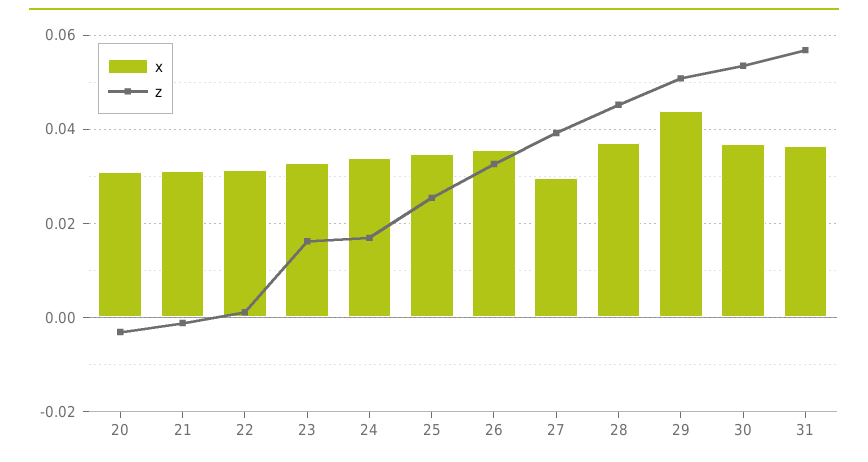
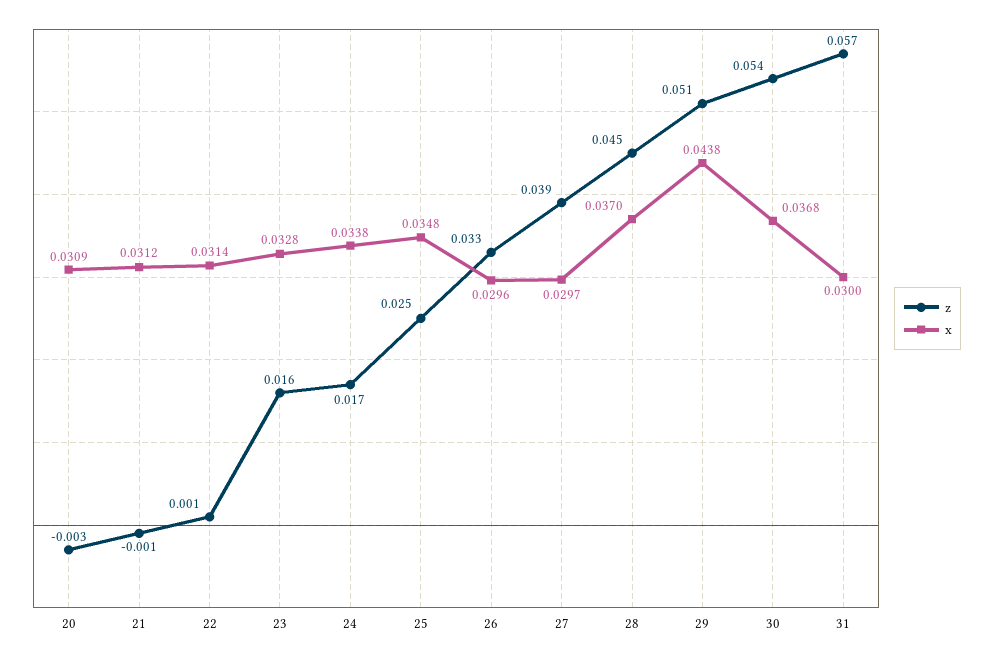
  {
    "x": {
      "20": 0.0309,
      "21": 0.0312,
      "22": 0.0314,
      "23": 0.0328,
      "24": 0.0338,
      "25": 0.0348,
-     "26": 0.036,
+     "26": 0.0296,
      "27": 0.0297,
      "28": 0.037,
      "29": 0.0438,
      "30": 0.0368,
-     "31": 0.036
+     "31": 0.03
    },
    "z": {
      "20": -0.003,
      "21": -0.001,
      "22": 0.001,
      "23": 0.016,
      "24": 0.017,
      "25": 0.025,
      "26": 0.033,
      "27": 0.039,
      "28": 0.045,
      "29": 0.051,
      "30": 0.054,
      "31": 0.057
    }
  }

